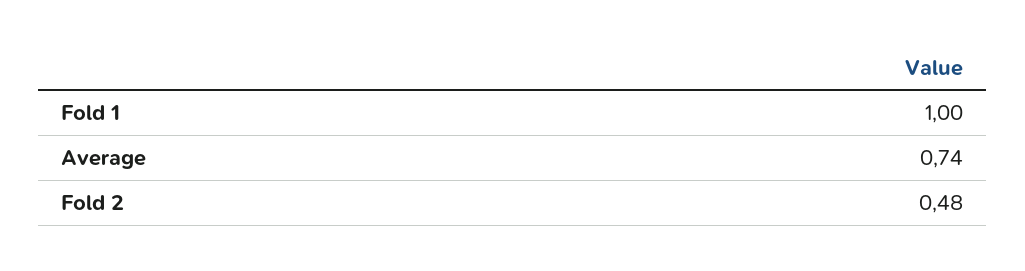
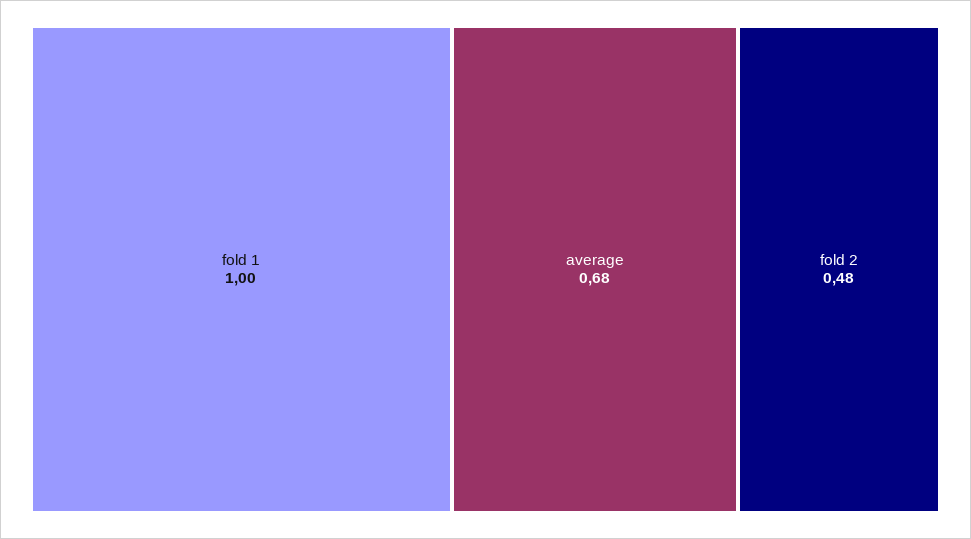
  {
    "Fold 1": 1,
-   "Average": 0.74,
+   "Average": 0.68,
    "Fold 2": 0.48
  }

